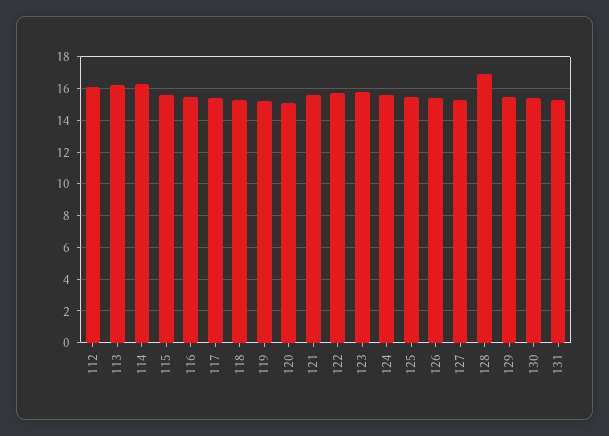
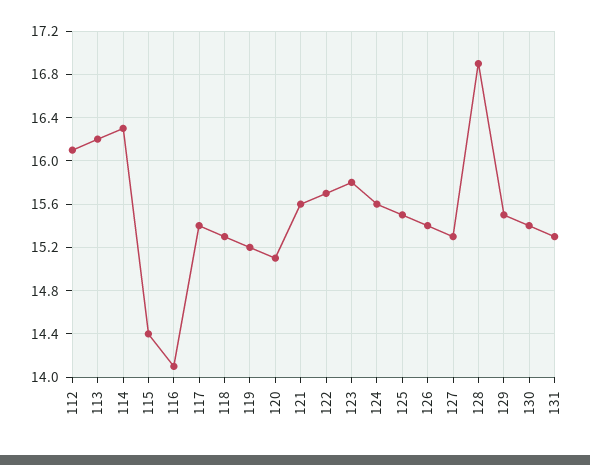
  {
    "112": 16.1,
    "113": 16.2,
    "114": 16.3,
-   "115": 15.5,
+   "115": 14.4,
-   "116": 15.5,
+   "116": 14.1,
    "117": 15.4,
    "118": 15.3,
    "119": 15.2,
    "120": 15.1,
    "121": 15.6,
    "122": 15.7,
    "123": 15.8,
    "124": 15.6,
    "125": 15.5,
    "126": 15.4,
    "127": 15.3,
    "128": 16.9,
    "129": 15.5,
    "130": 15.4,
    "131": 15.3
  }

